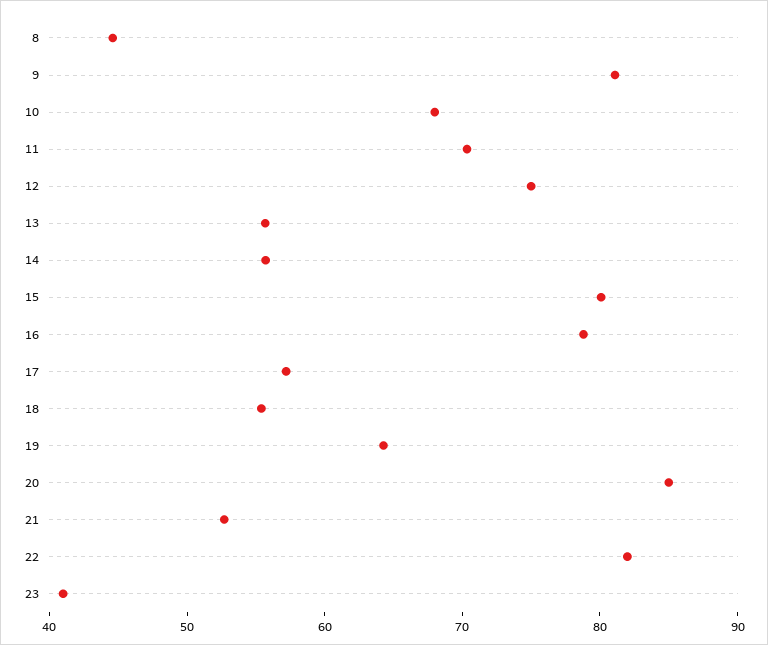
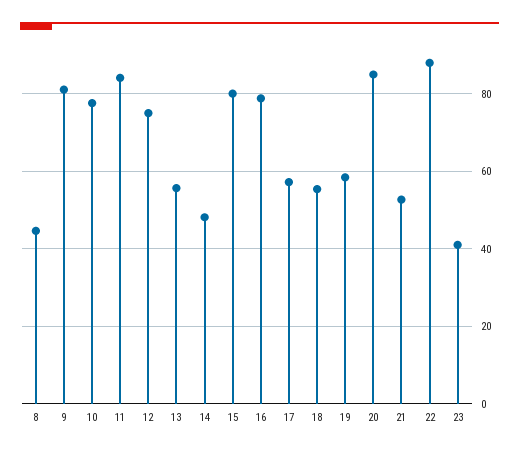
  {
    "8": 44,
    "9": 82,
-   "10": 68,
+   "10": 78,
-   "11": 70,
+   "11": 84,
    "12": 76,
    "13": 56,
-   "14": 56,
+   "14": 48,
    "15": 80,
    "16": 78,
    "17": 58,
    "18": 56,
-   "19": 64,
+   "19": 58,
    "20": 84,
    "21": 52,
-   "22": 82,
+   "22": 88,
    "23": 42
  }

